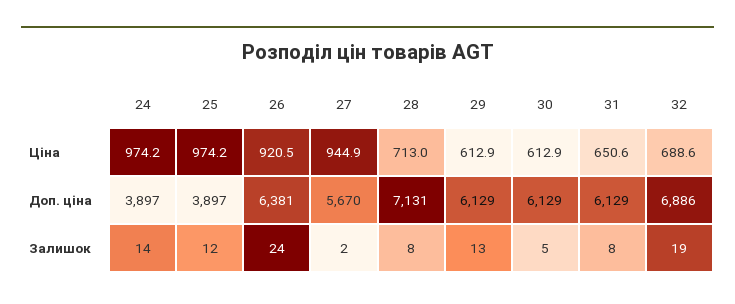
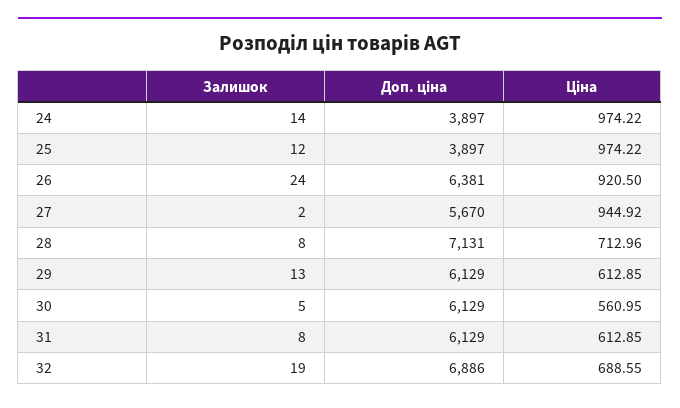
  {
    "24": {
      "Ціна": 974.22,
      "Доп. ціна": 3897,
      "Залишок": 14
    },
    "25": {
      "Ціна": 974.22,
      "Доп. ціна": 3897,
      "Залишок": 12
    },
    "26": {
      "Ціна": 920.5,
      "Доп. ціна": 6381,
      "Залишок": 24
    },
    "27": {
      "Ціна": 944.92,
      "Доп. ціна": 5670,
      "Залишок": 2
    },
    "28": {
      "Ціна": 712.96,
      "Доп. ціна": 7131,
      "Залишок": 8
    },
    "29": {
      "Ціна": 612.85,
      "Доп. ціна": 6129,
      "Залишок": 13
    },
    "30": {
-     "Ціна": 612.9,
+     "Ціна": 560.95,
      "Доп. ціна": 6129,
      "Залишок": 5
    },
    "31": {
-     "Ціна": 650.6,
+     "Ціна": 612.85,
      "Доп. ціна": 6129,
      "Залишок": 8
    },
    "32": {
      "Ціна": 688.55,
      "Доп. ціна": 6886,
      "Залишок": 19
    }
  }

